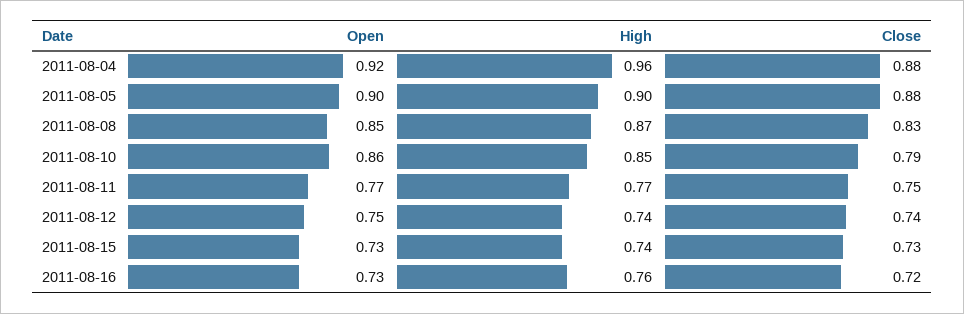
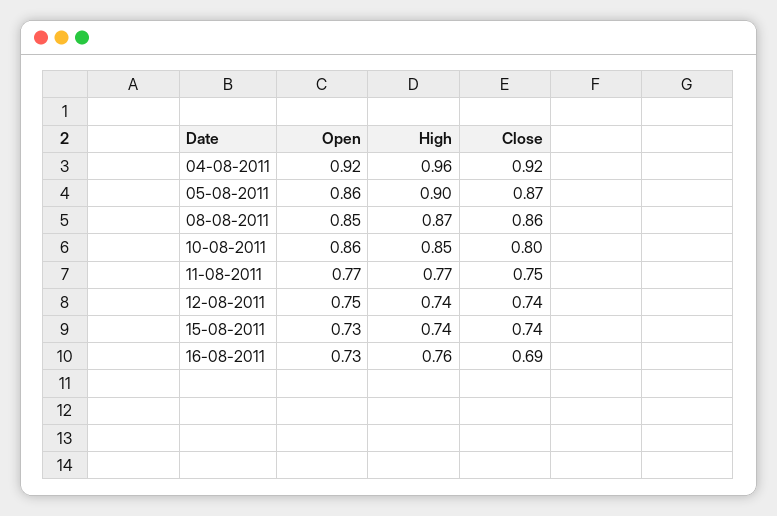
  {
    "Open": {
      "2011-08-04": 0.92,
-     "2011-08-05": 0.9,
+     "2011-08-05": 0.86,
      "2011-08-08": 0.85,
      "2011-08-10": 0.86,
      "2011-08-11": 0.77,
      "2011-08-12": 0.75,
      "2011-08-15": 0.73,
      "2011-08-16": 0.73
    },
    "High": {
      "2011-08-04": 0.96,
      "2011-08-05": 0.9,
      "2011-08-08": 0.87,
      "2011-08-10": 0.85,
      "2011-08-11": 0.77,
      "2011-08-12": 0.74,
      "2011-08-15": 0.74,
      "2011-08-16": 0.76
    },
    "Close": {
-     "2011-08-04": 0.88,
+     "2011-08-04": 0.92,
-     "2011-08-05": 0.88,
+     "2011-08-05": 0.87,
-     "2011-08-08": 0.83,
+     "2011-08-08": 0.86,
-     "2011-08-10": 0.79,
+     "2011-08-10": 0.8,
      "2011-08-11": 0.75,
      "2011-08-12": 0.74,
-     "2011-08-15": 0.73,
+     "2011-08-15": 0.74,
-     "2011-08-16": 0.72
+     "2011-08-16": 0.69
    }
  }

